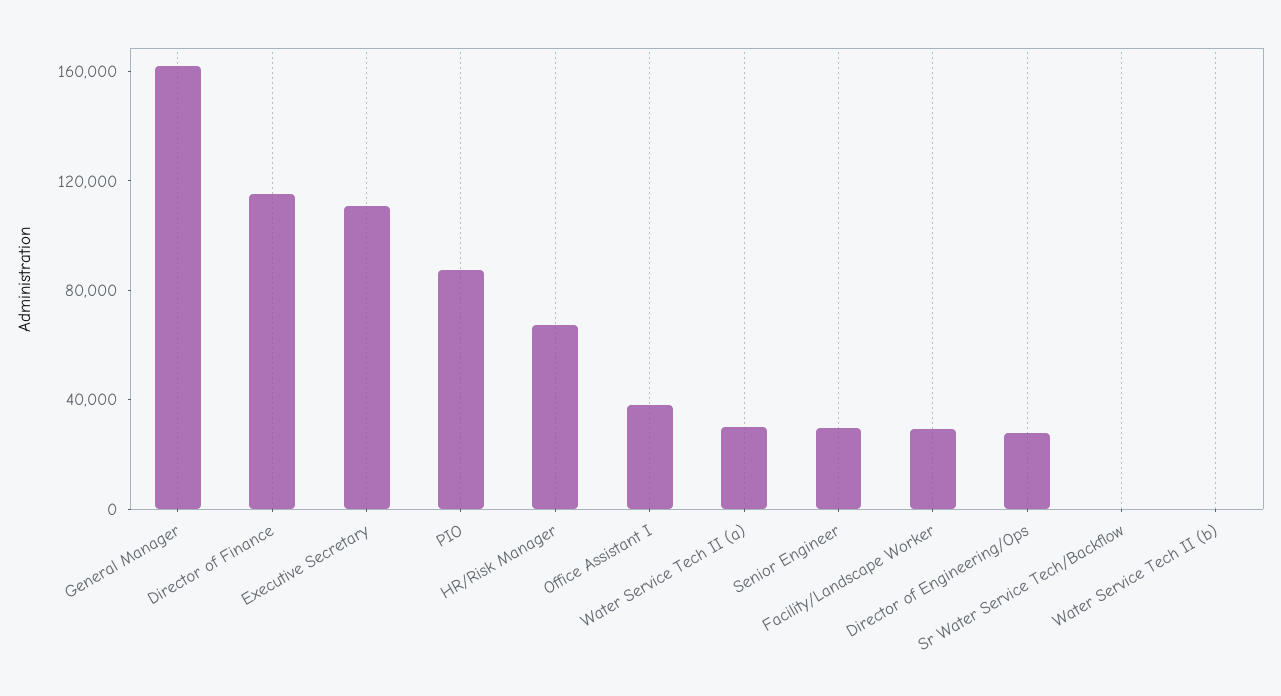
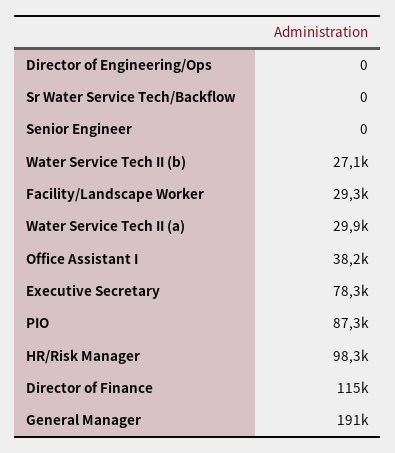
  {
-   "General Manager": 160000,
+   "General Manager": 191000,
    "Director of Finance": 115000,
-   "Executive Secretary": 110000,
+   "Executive Secretary": 78300,
    "PIO": 87300,
-   "HR/Risk Manager": 70000,
+   "HR/Risk Manager": 98300,
    "Office Assistant I": 38200,
    "Water Service Tech II (a)": 29900,
-   "Senior Engineer": 30000,
+   "Senior Engineer": 0,
    "Facility/Landscape Worker": 29300,
-   "Director of Engineering/Ops": 30000,
+   "Director of Engineering/Ops": 0,
    "Sr Water Service Tech/Backflow": 0,
-   "Water Service Tech II (b)": 0
+   "Water Service Tech II (b)": 27100
  }

